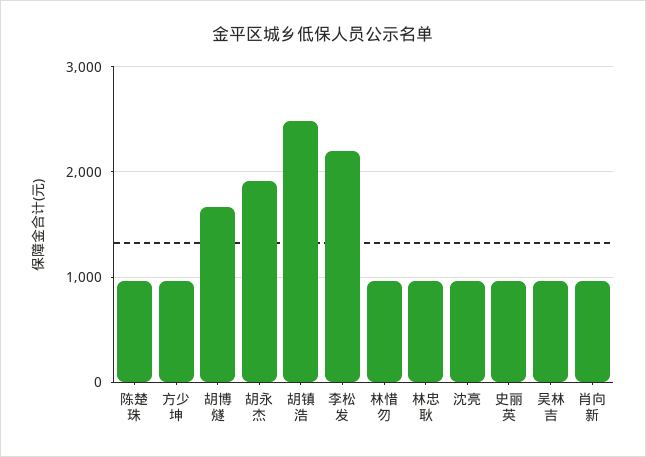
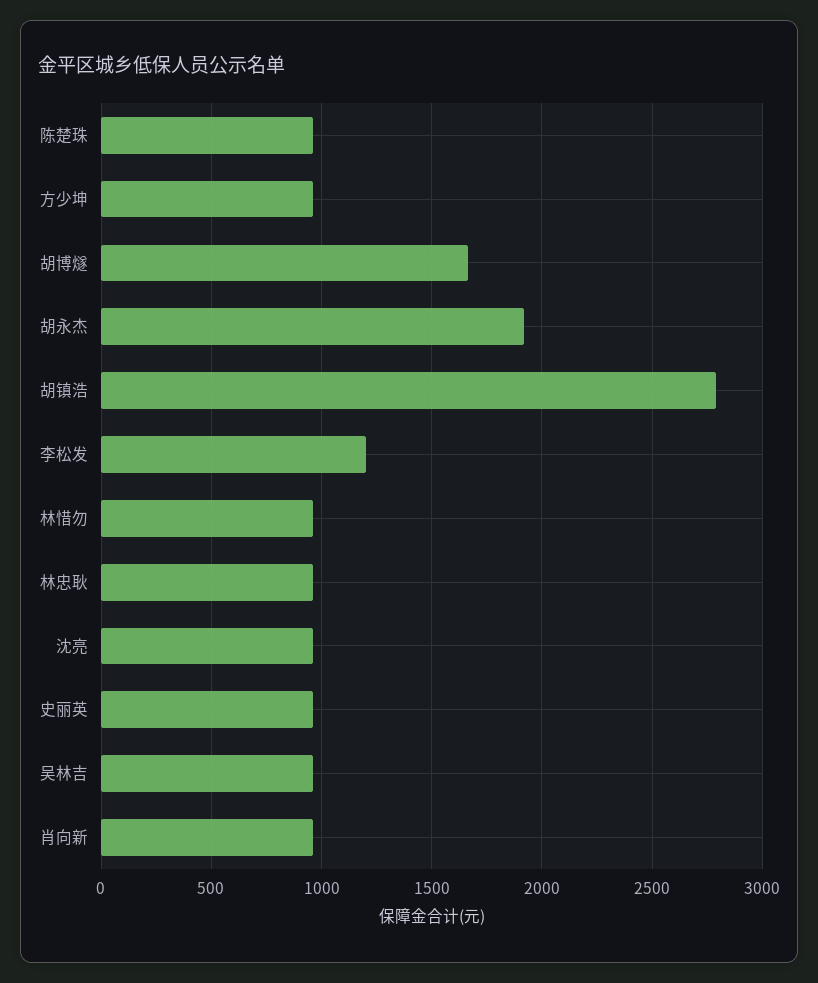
  {
    "陈楚珠": 950,
    "方少坤": 950,
    "胡博燧": 1650,
    "胡永杰": 1900,
-   "胡镇浩": 2500,
+   "胡镇浩": 2800,
-   "李松发": 2200,
+   "李松发": 1200,
    "林惜勿": 950,
    "林忠耿": 950,
    "沈亮": 950,
    "史丽英": 950,
    "吴林吉": 950,
    "肖向新": 950
  }

